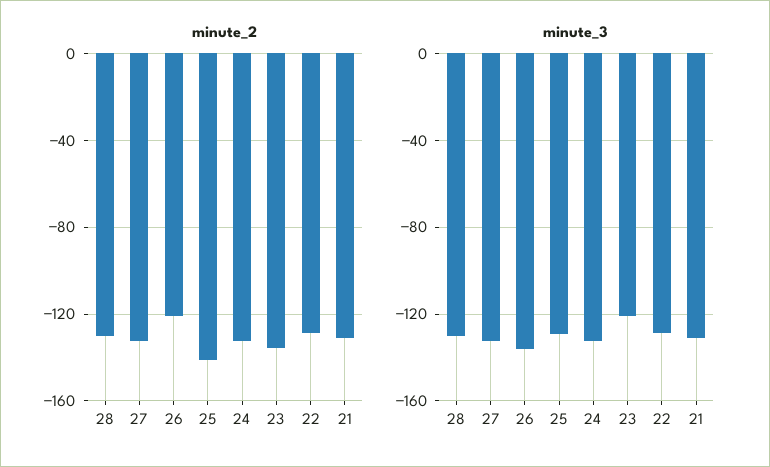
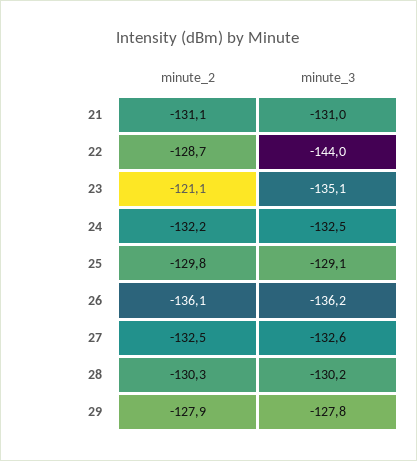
  {
    "minute_2": {
      "28": -130.3,
      "27": -132.5,
-     "26": -120,
+     "26": -136.1,
-     "25": -140,
+     "25": -129.8,
      "24": -132.2,
-     "23": -135,
+     "23": -121.1,
      "22": -128.7,
-     "21": -131.1
+     "21": -131.1,
+     "29": -127.9
    },
    "minute_3": {
      "28": -130.2,
      "27": -132.6,
      "26": -136.2,
      "25": -129.1,
      "24": -132.5,
-     "23": -120,
+     "23": -135.1,
-     "22": -130,
+     "22": -144,
-     "21": -131
+     "21": -131,
+     "29": -127.8
    }
  }

